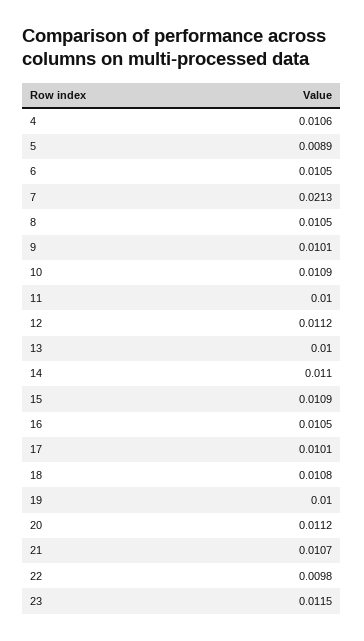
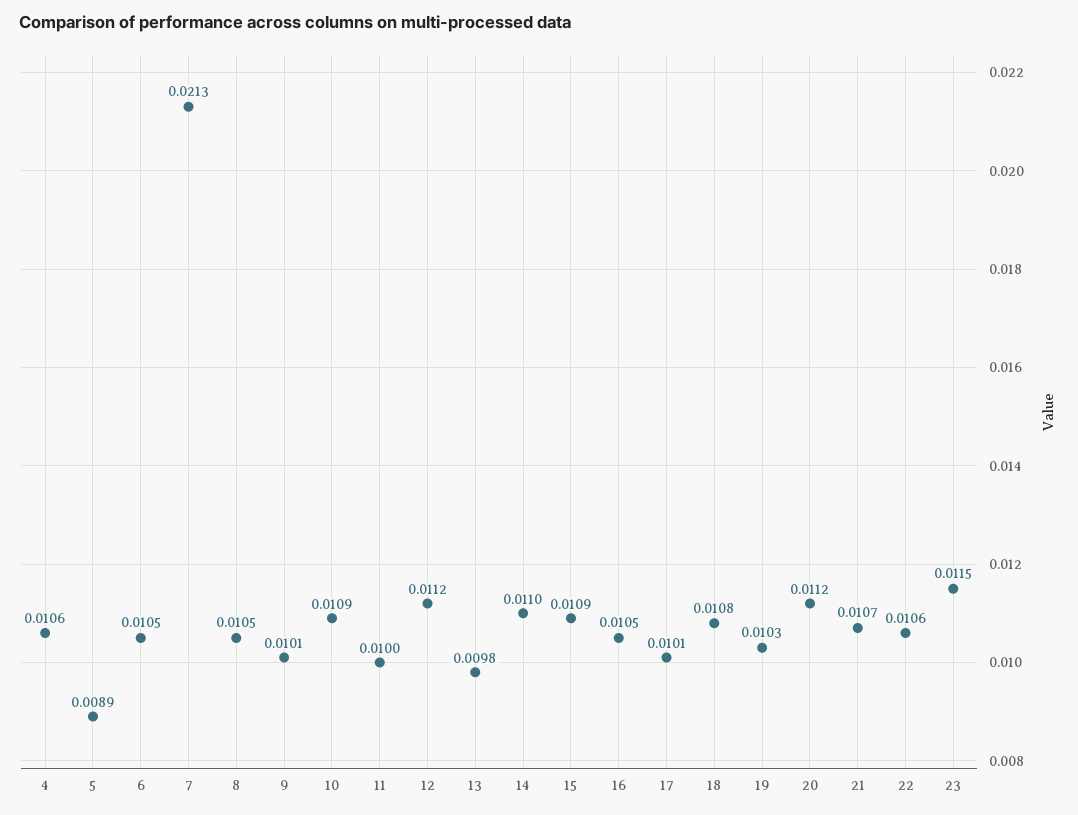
  {
    "4": 0.0106,
    "5": 0.0089,
    "6": 0.0105,
    "7": 0.0213,
    "8": 0.0105,
    "9": 0.0101,
    "10": 0.0109,
    "11": 0.01,
    "12": 0.0112,
-   "13": 0.01,
+   "13": 0.0098,
    "14": 0.011,
    "15": 0.0109,
    "16": 0.0105,
    "17": 0.0101,
    "18": 0.0108,
-   "19": 0.01,
+   "19": 0.0103,
    "20": 0.0112,
    "21": 0.0107,
-   "22": 0.0098,
+   "22": 0.0106,
    "23": 0.0115
  }

